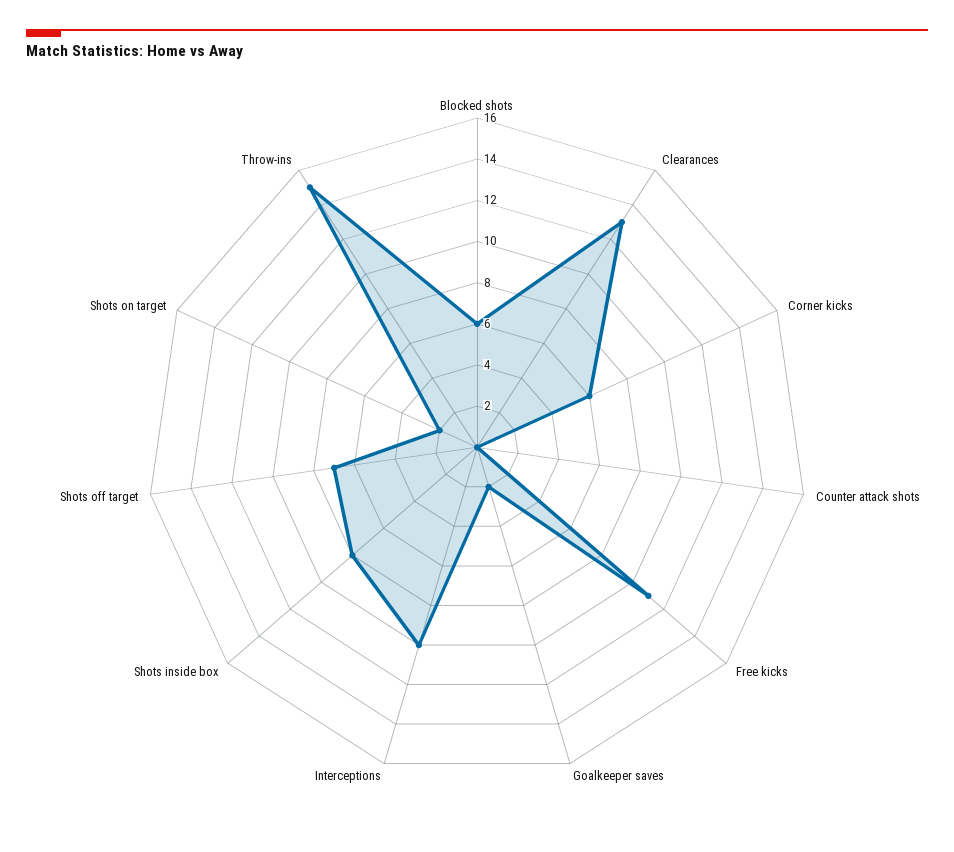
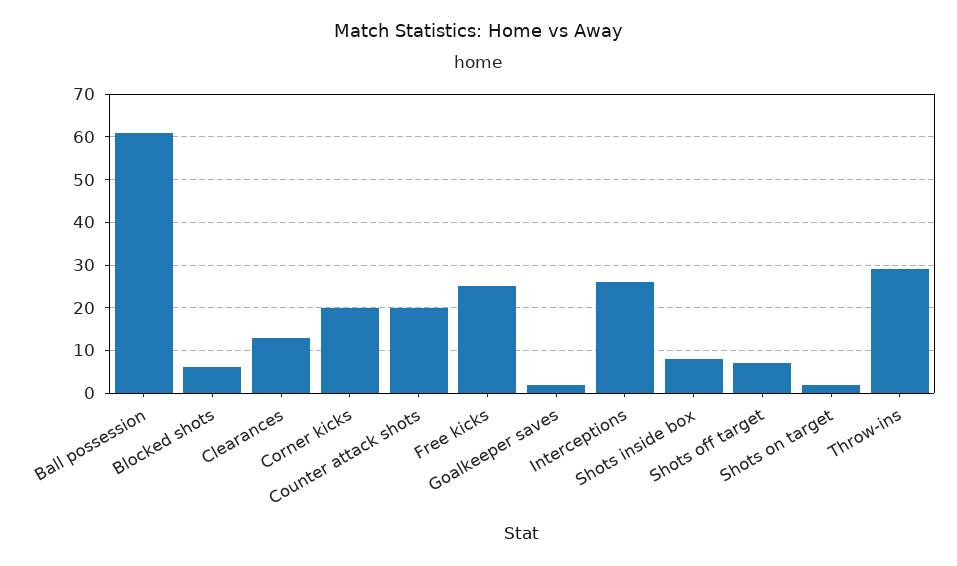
  {
    "Blocked shots": 6,
    "Clearances": 13,
-   "Corner kicks": 6,
+   "Corner kicks": 20,
-   "Counter attack shots": 0,
+   "Counter attack shots": 20,
-   "Free kicks": 11,
+   "Free kicks": 25,
    "Goalkeeper saves": 2,
-   "Interceptions": 10,
+   "Interceptions": 25,
    "Shots inside box": 8,
    "Shots off target": 7,
    "Shots on target": 2,
-   "Throw-ins": 15
+   "Throw-ins": 30,
+   "Ball possession": 60
  }

